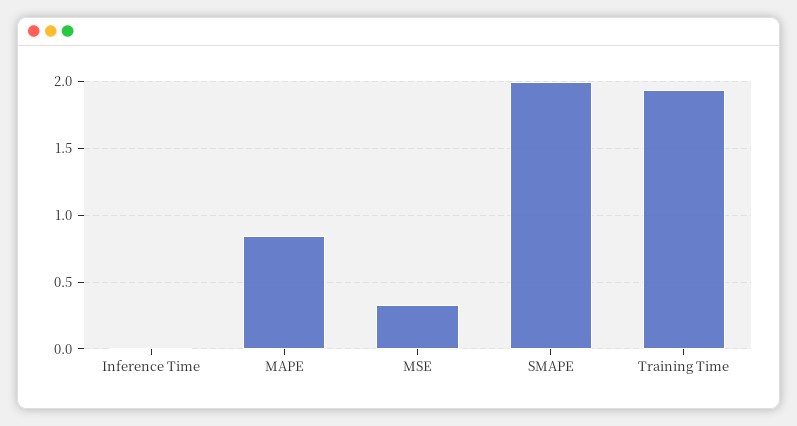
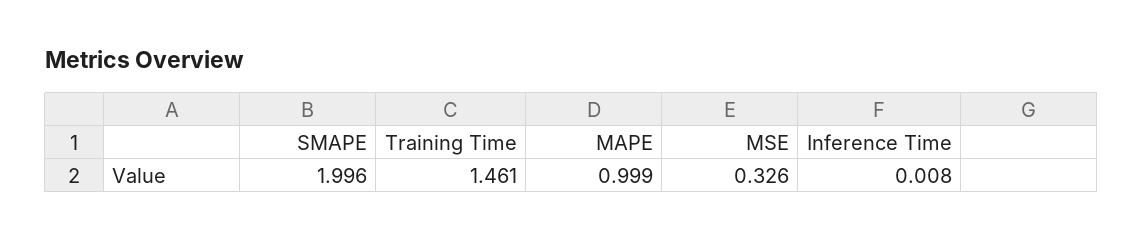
  {
    "Inference Time": 0.008,
-   "MAPE": 0.85,
+   "MAPE": 0.999,
    "MSE": 0.326,
    "SMAPE": 1.996,
-   "Training Time": 1.95
+   "Training Time": 1.461
  }

